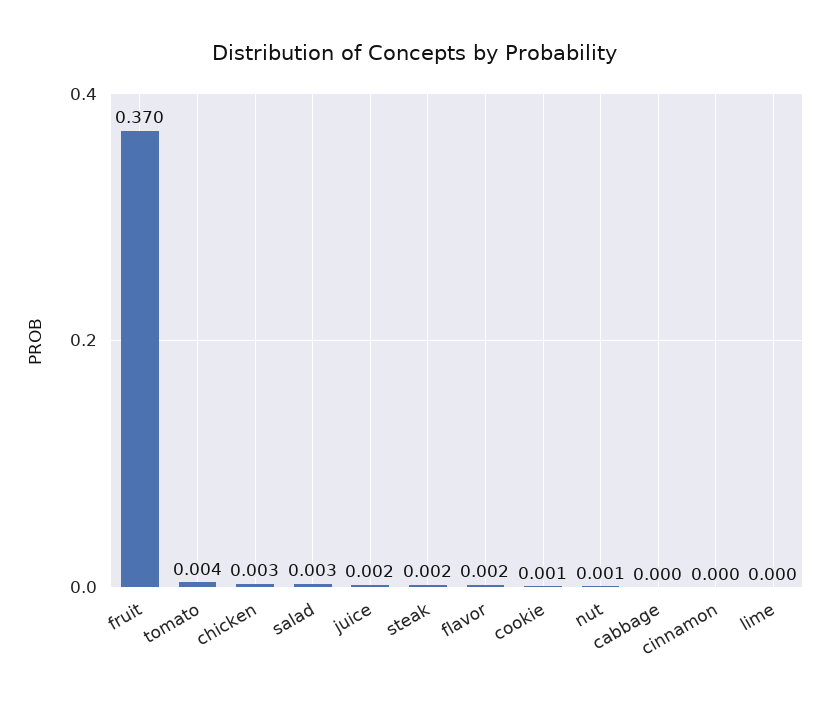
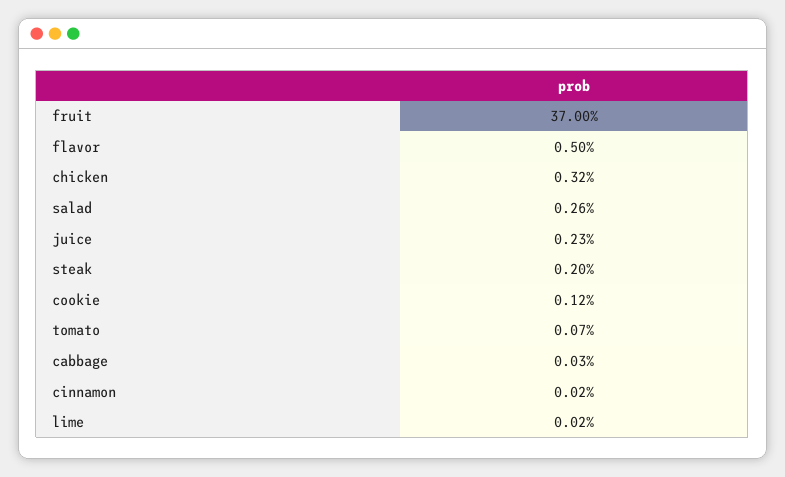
  {
    "fruit": 0.37,
-   "tomato": 0.004,
+   "tomato": 0.0007,
    "chicken": 0.0032,
    "salad": 0.0026,
    "juice": 0.0023,
    "steak": 0.002,
-   "flavor": 0.002,
+   "flavor": 0.005,
    "cookie": 0.0012,
-   "nut": 0.001,
    "cabbage": 0.0003,
    "cinnamon": 0.0002,
    "lime": 0.0002
  }

